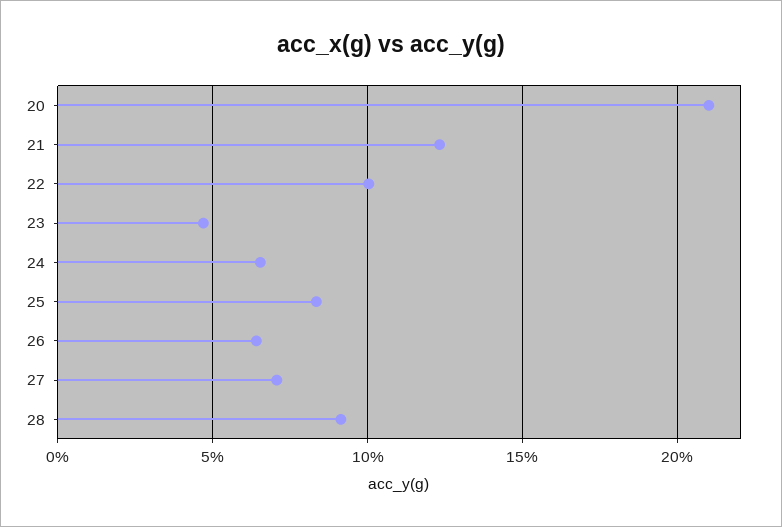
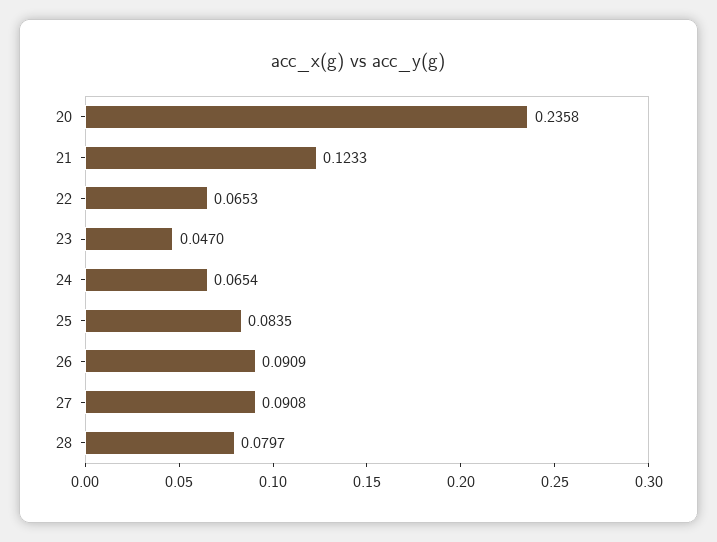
  {
-   "20": 0.21,
+   "20": 0.2358,
    "21": 0.1233,
-   "22": 0.1,
+   "22": 0.0653,
    "23": 0.047,
    "24": 0.0654,
    "25": 0.0835,
-   "26": 0.065,
+   "26": 0.0909,
-   "27": 0.07,
+   "27": 0.0908,
-   "28": 0.09
+   "28": 0.0797
  }

